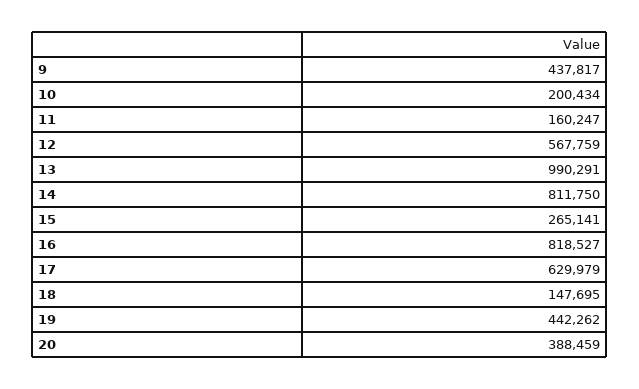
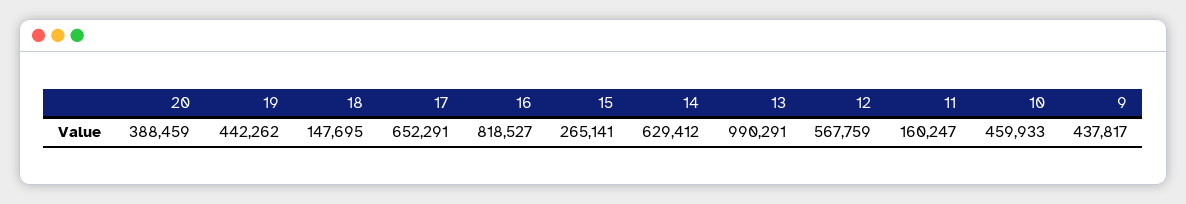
  {
    "9": 437817,
-   "10": 200434,
+   "10": 459933,
    "11": 160247,
    "12": 567759,
    "13": 990291,
-   "14": 811750,
+   "14": 629412,
    "15": 265141,
    "16": 818527,
-   "17": 629979,
+   "17": 652291,
    "18": 147695,
    "19": 442262,
    "20": 388459
  }

